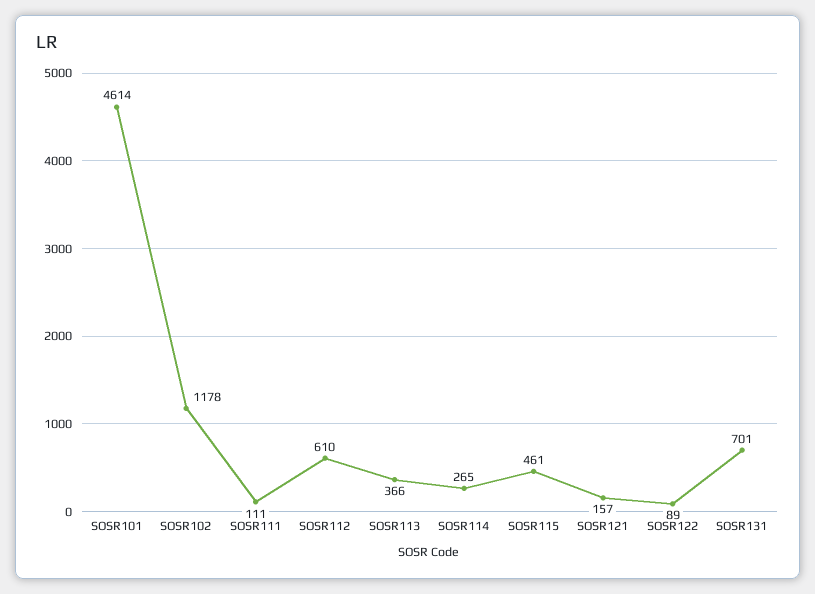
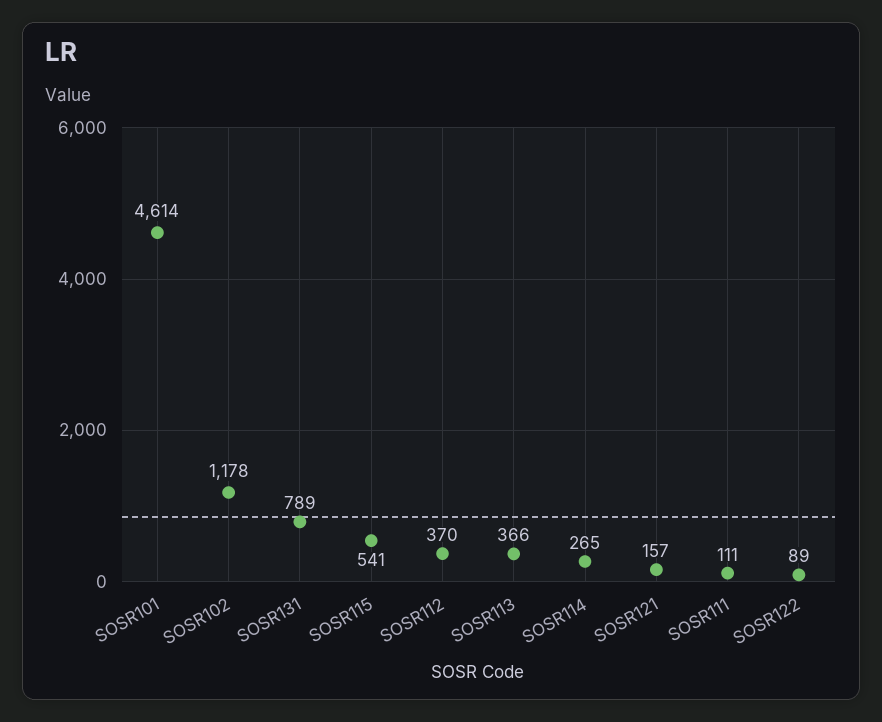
  {
    "SOSR101": 4614,
    "SOSR102": 1178,
    "SOSR111": 111,
-   "SOSR112": 610,
+   "SOSR112": 370,
    "SOSR113": 366,
    "SOSR114": 265,
-   "SOSR115": 461,
+   "SOSR115": 541,
    "SOSR121": 157,
    "SOSR122": 89,
-   "SOSR131": 701
+   "SOSR131": 789
  }

